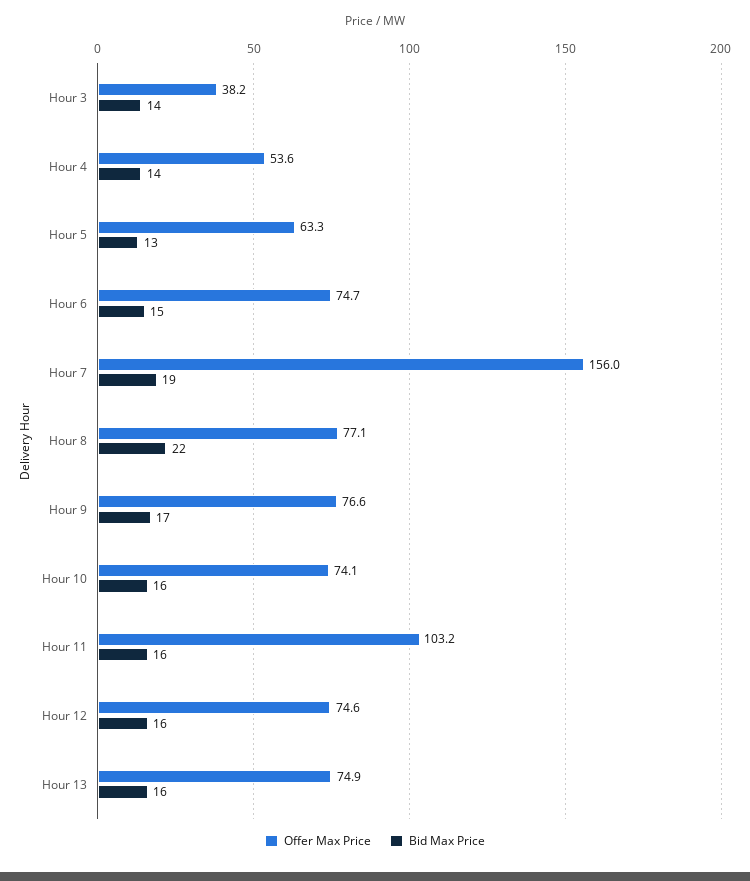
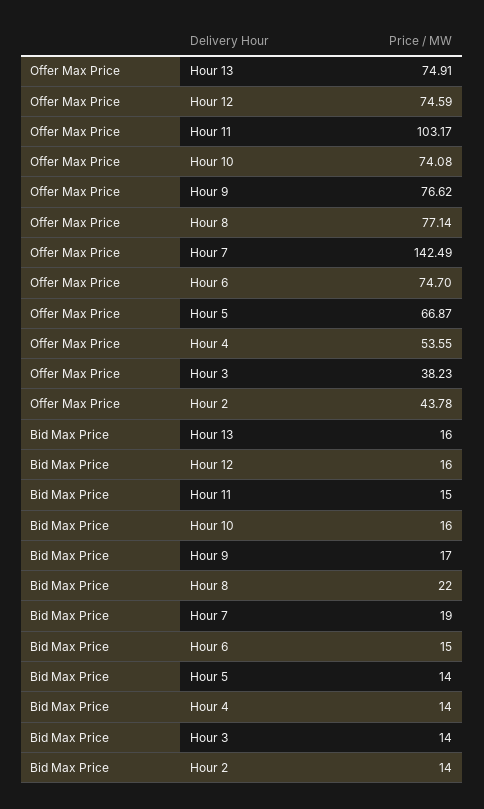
  {
    "Offer Max Price": {
      "Hour 3": 38.23,
      "Hour 4": 53.55,
-     "Hour 5": 63.3,
+     "Hour 5": 66.87,
      "Hour 6": 74.7,
-     "Hour 7": 156,
+     "Hour 7": 142.49,
      "Hour 8": 77.14,
      "Hour 9": 76.62,
      "Hour 10": 74.08,
      "Hour 11": 103.17,
      "Hour 12": 74.59,
-     "Hour 13": 74.91
+     "Hour 13": 74.91,
+     "Hour 2": 43.78
    },
    "Bid Max Price": {
      "Hour 3": 14,
      "Hour 4": 14,
-     "Hour 5": 13,
+     "Hour 5": 14,
      "Hour 6": 15,
      "Hour 7": 19,
      "Hour 8": 22,
      "Hour 9": 17,
      "Hour 10": 16,
-     "Hour 11": 16,
+     "Hour 11": 15,
      "Hour 12": 16,
-     "Hour 13": 16
+     "Hour 13": 16,
+     "Hour 2": 14
    }
  }

